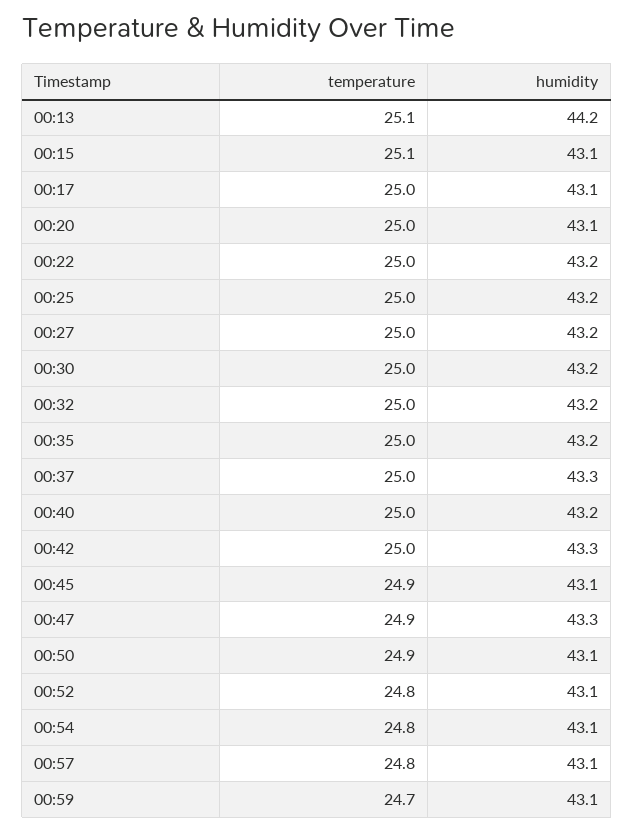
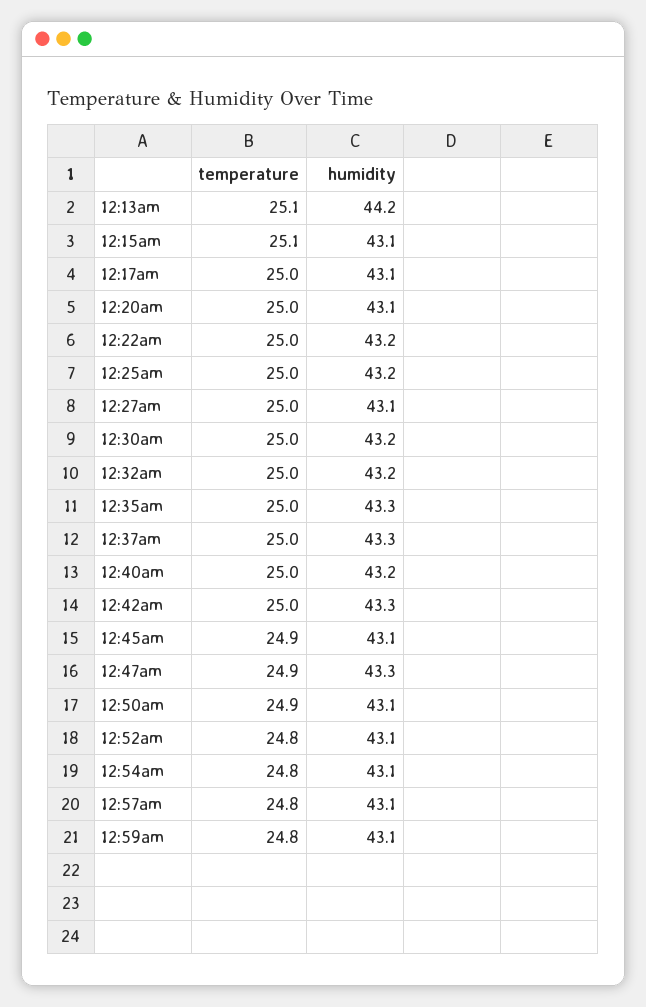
  {
    "temperature": {
      "00:13": 25.1,
      "00:15": 25.1,
      "00:17": 25,
      "00:20": 25,
      "00:22": 25,
      "00:25": 25,
      "00:27": 25,
      "00:30": 25,
      "00:32": 25,
      "00:35": 25,
      "00:37": 25,
      "00:40": 25,
      "00:42": 25,
      "00:45": 24.9,
      "00:47": 24.9,
      "00:50": 24.9,
      "00:52": 24.8,
      "00:54": 24.8,
      "00:57": 24.8,
-     "00:59": 24.7
+     "00:59": 24.8
    },
    "humidity": {
      "00:13": 44.2,
      "00:15": 43.1,
      "00:17": 43.1,
      "00:20": 43.1,
      "00:22": 43.2,
      "00:25": 43.2,
-     "00:27": 43.2,
+     "00:27": 43.1,
      "00:30": 43.2,
      "00:32": 43.2,
-     "00:35": 43.2,
+     "00:35": 43.3,
      "00:37": 43.3,
      "00:40": 43.2,
      "00:42": 43.3,
      "00:45": 43.1,
      "00:47": 43.3,
      "00:50": 43.1,
      "00:52": 43.1,
      "00:54": 43.1,
      "00:57": 43.1,
      "00:59": 43.1
    }
  }

